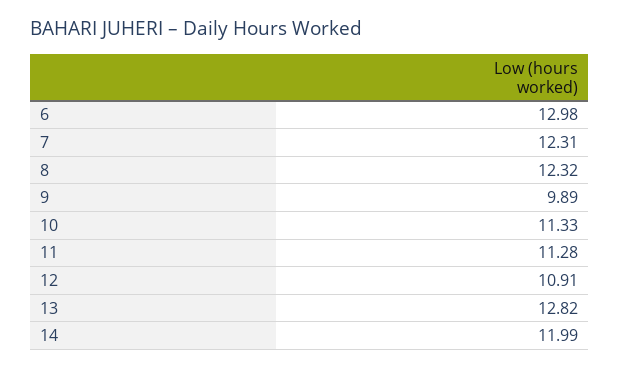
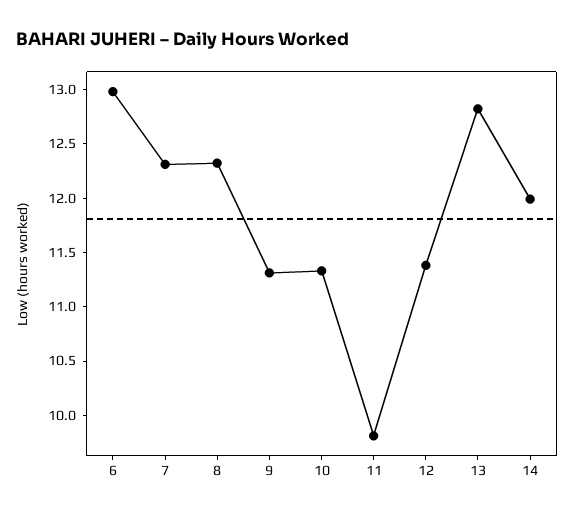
  {
    "6": 12.98,
    "7": 12.31,
    "8": 12.32,
-   "9": 9.89,
+   "9": 11.3,
    "10": 11.33,
-   "11": 11.28,
+   "11": 9.8,
-   "12": 10.91,
+   "12": 11.4,
    "13": 12.82,
    "14": 11.99
  }

